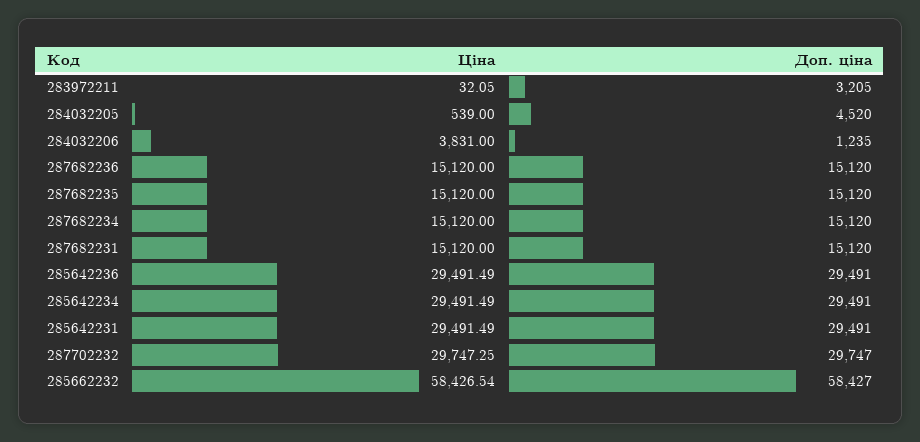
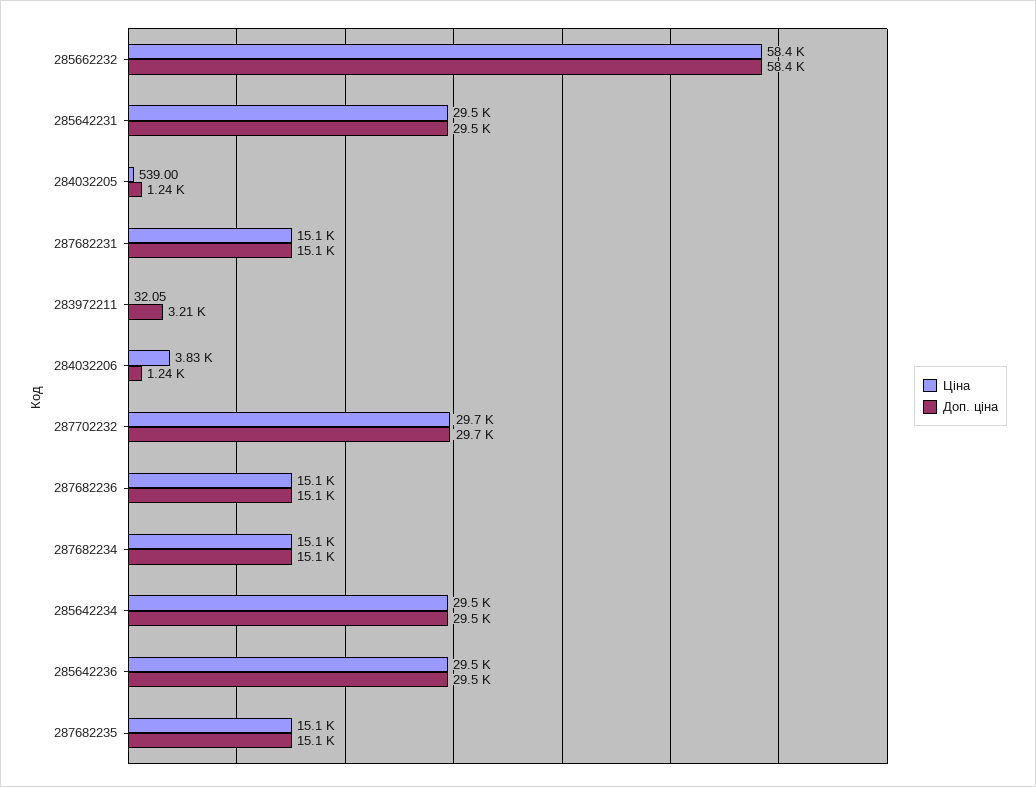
  {
    "Ціна": {
      "283972211": 32.05,
      "284032205": 539,
      "284032206": 3831,
      "287682236": 15120,
      "287682235": 15120,
      "287682234": 15120,
      "287682231": 15120,
      "285642236": 29491.49,
      "285642234": 29491.49,
      "285642231": 29491.49,
      "287702232": 29747.25,
      "285662232": 58426.54
    },
    "Доп. ціна": {
      "283972211": 3205,
-     "284032205": 4520,
+     "284032205": 1240,
      "284032206": 1235,
      "287682236": 15120,
      "287682235": 15120,
      "287682234": 15120,
      "287682231": 15120,
      "285642236": 29491,
      "285642234": 29491,
      "285642231": 29491,
      "287702232": 29747,
      "285662232": 58427
    }
  }

